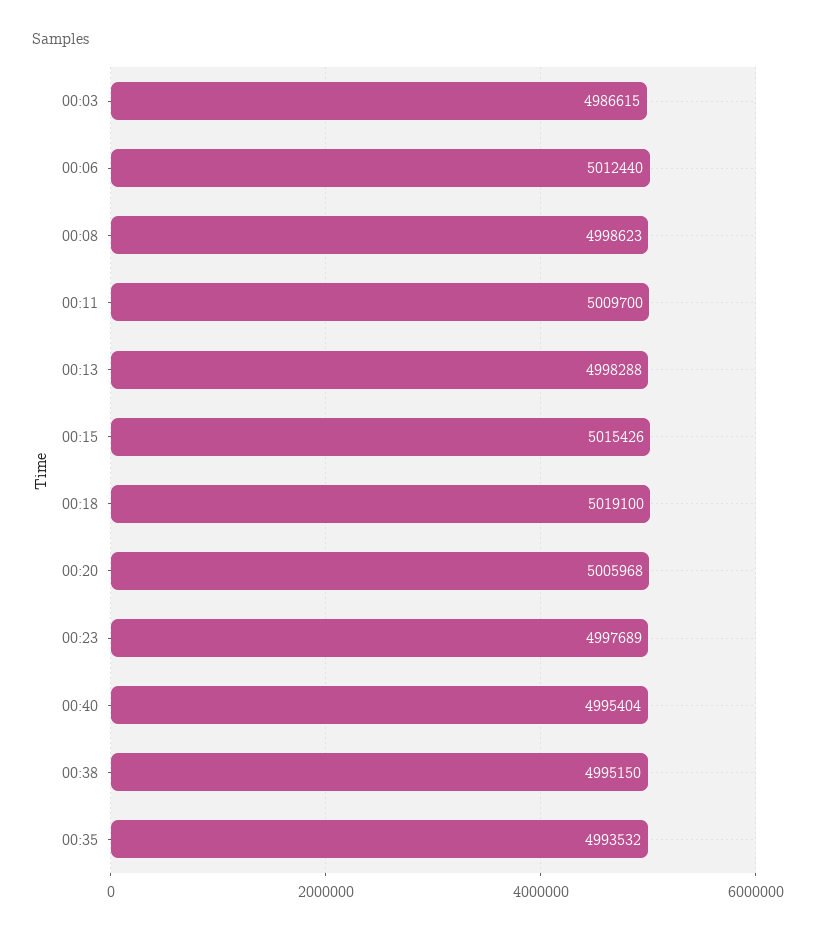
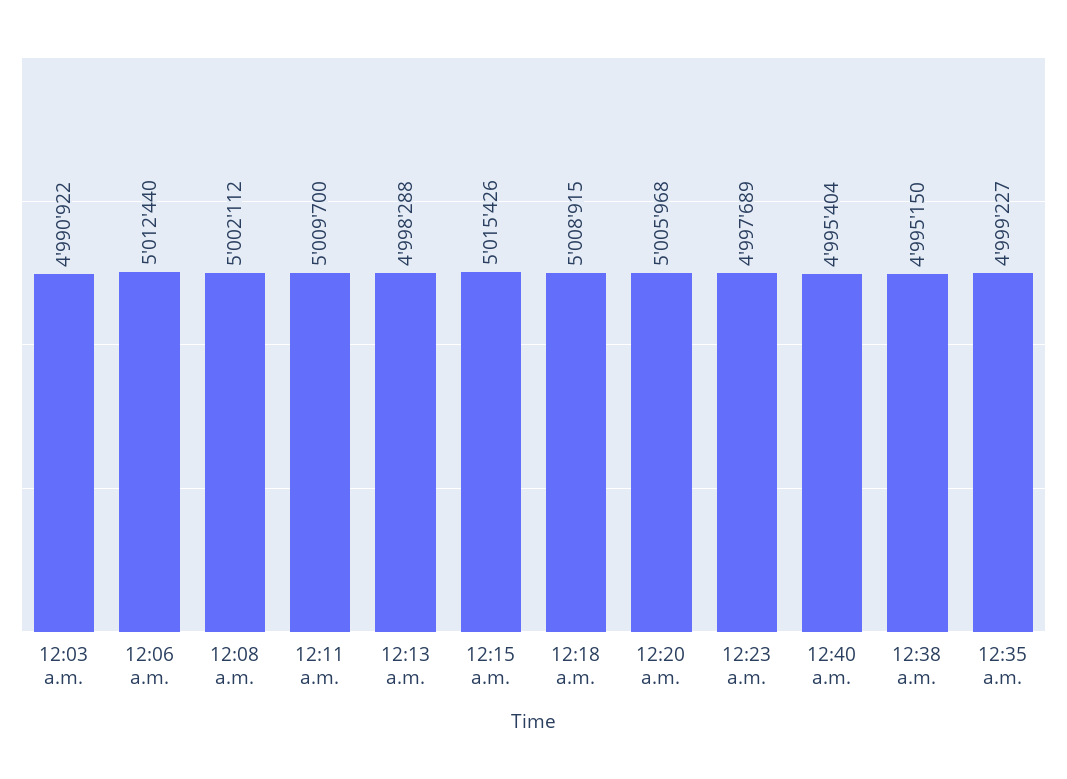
  {
-   "00:03": 4986615,
+   "00:03": 4990922,
    "00:06": 5012440,
-   "00:08": 4998623,
+   "00:08": 5002112,
    "00:11": 5009700,
    "00:13": 4998288,
    "00:15": 5015426,
-   "00:18": 5019100,
+   "00:18": 5008915,
    "00:20": 5005968,
    "00:23": 4997689,
    "00:40": 4995404,
    "00:38": 4995150,
-   "00:35": 4993532
+   "00:35": 4999227
  }

